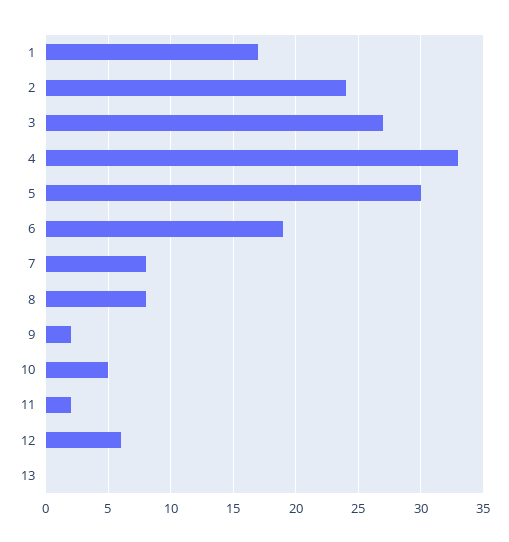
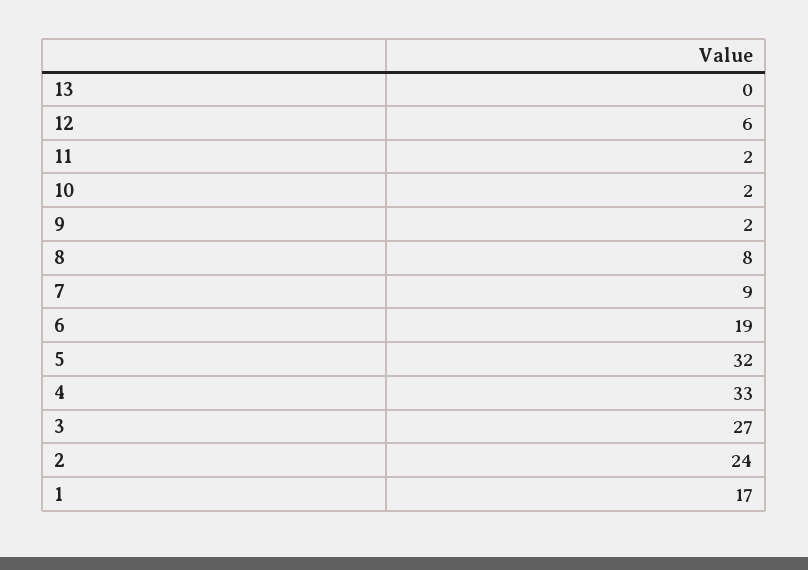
  {
    "1": 17,
    "2": 24,
    "3": 27,
    "4": 33,
-   "5": 30,
+   "5": 32,
    "6": 19,
-   "7": 8,
+   "7": 9,
    "8": 8,
    "9": 2,
-   "10": 5,
+   "10": 2,
    "11": 2,
    "12": 6,
    "13": 0
  }

